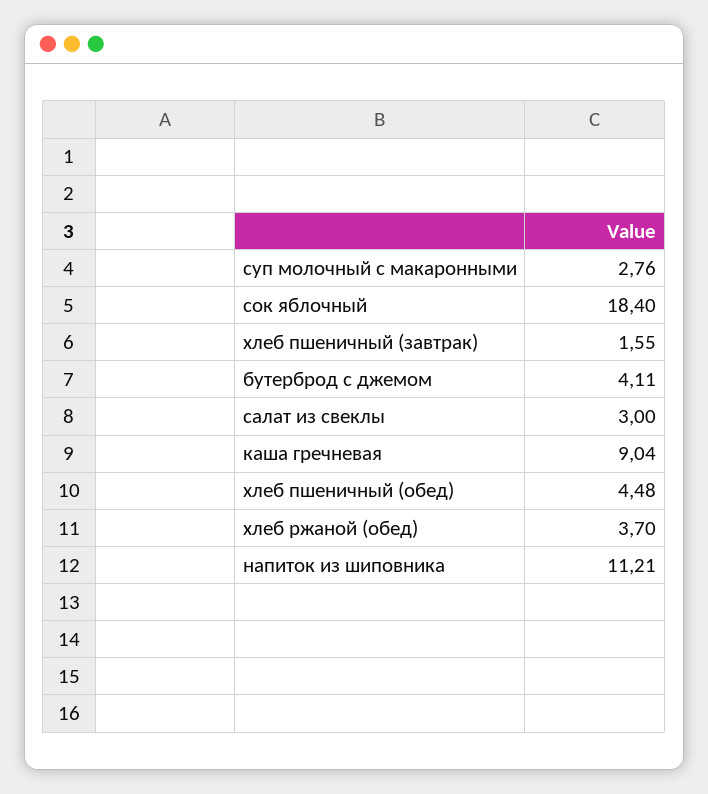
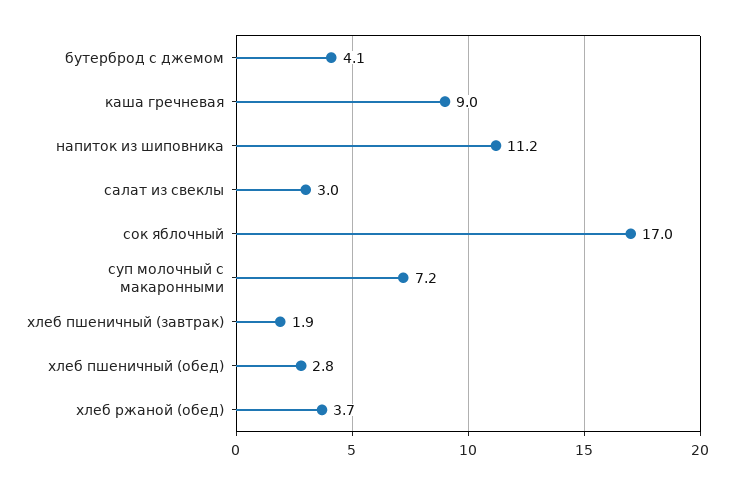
  {
-   "суп молочный с макаронными": 2.76,
+   "суп молочный с макаронными": 7.2,
-   "сок яблочный": 18.4,
+   "сок яблочный": 17,
-   "хлеб пшеничный (завтрак)": 1.55,
+   "хлеб пшеничный (завтрак)": 1.9,
    "бутерброд с джемом": 4.11,
    "салат из свеклы": 3,
    "каша гречневая": 9.04,
-   "хлеб пшеничный (обед)": 4.48,
+   "хлеб пшеничный (обед)": 2.8,
    "хлеб ржаной (обед)": 3.7,
    "напиток из шиповника": 11.21
  }

